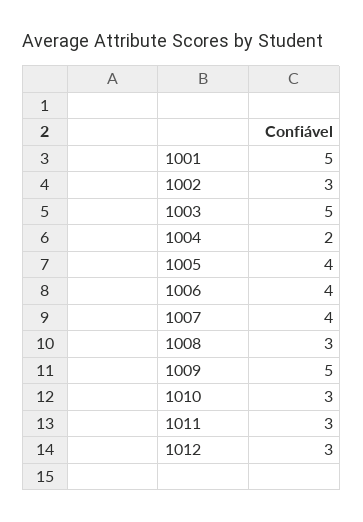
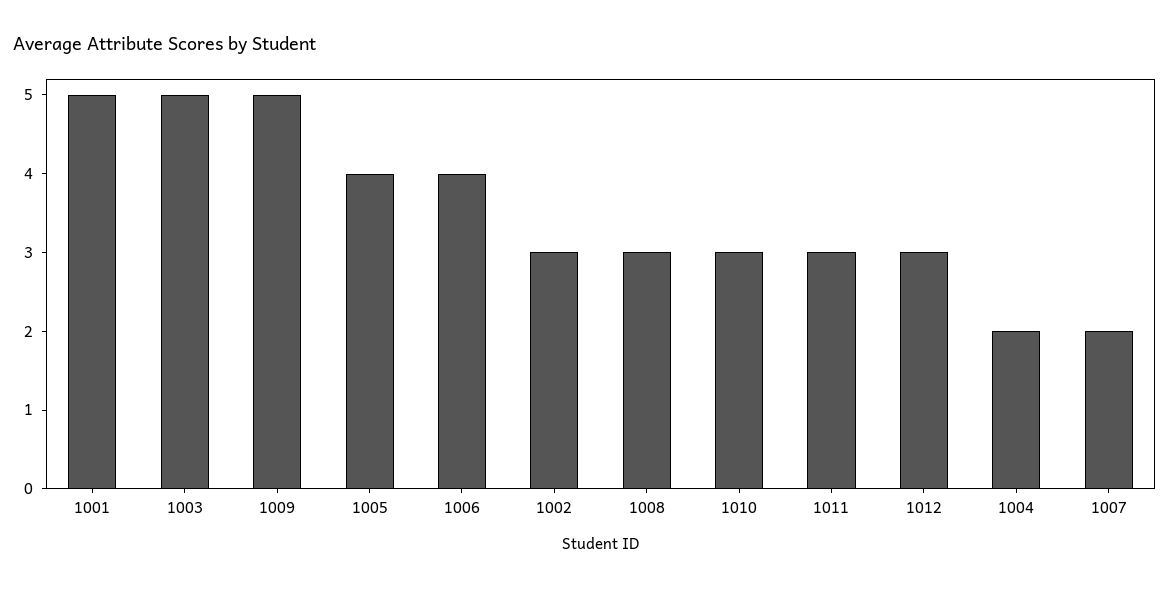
  {
    "1001": 5,
    "1002": 3,
    "1003": 5,
    "1004": 2,
    "1005": 4,
    "1006": 4,
-   "1007": 4,
+   "1007": 2,
    "1008": 3,
    "1009": 5,
    "1010": 3,
    "1011": 3,
    "1012": 3
  }

